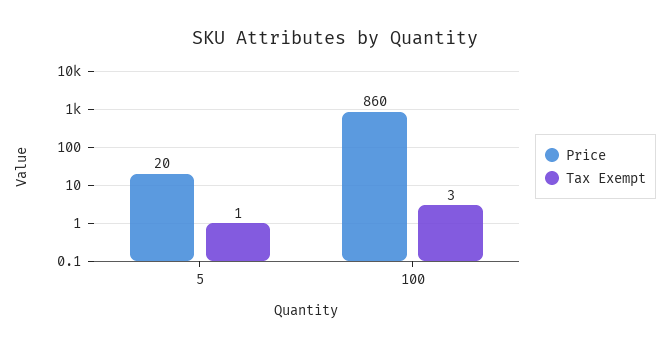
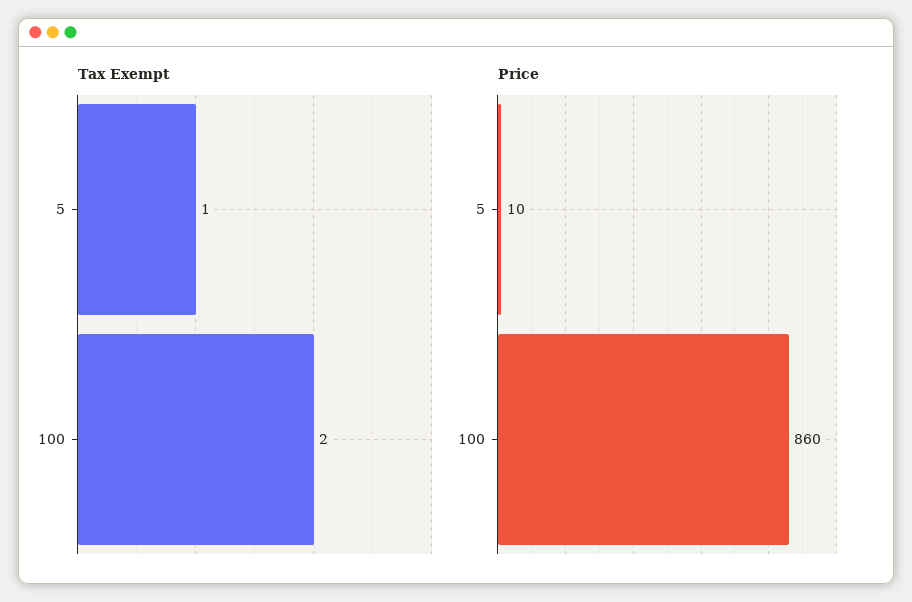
  {
    "Price": {
-     "5": 20,
+     "5": 10,
      "100": 860
    },
    "Tax Exempt": {
      "5": 1,
-     "100": 3
+     "100": 2
    }
  }

